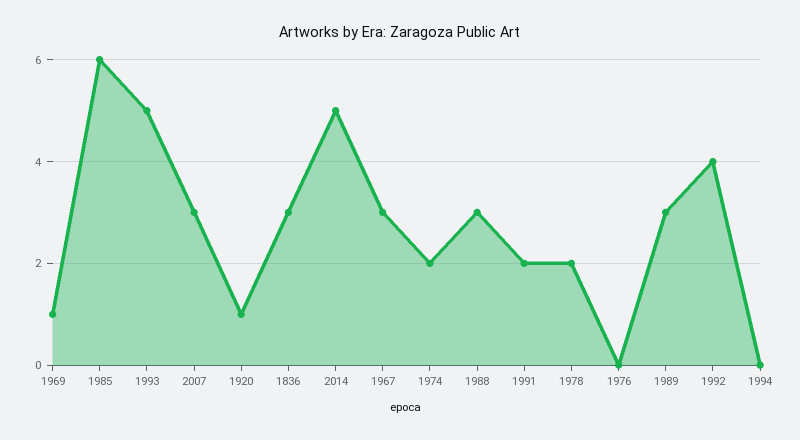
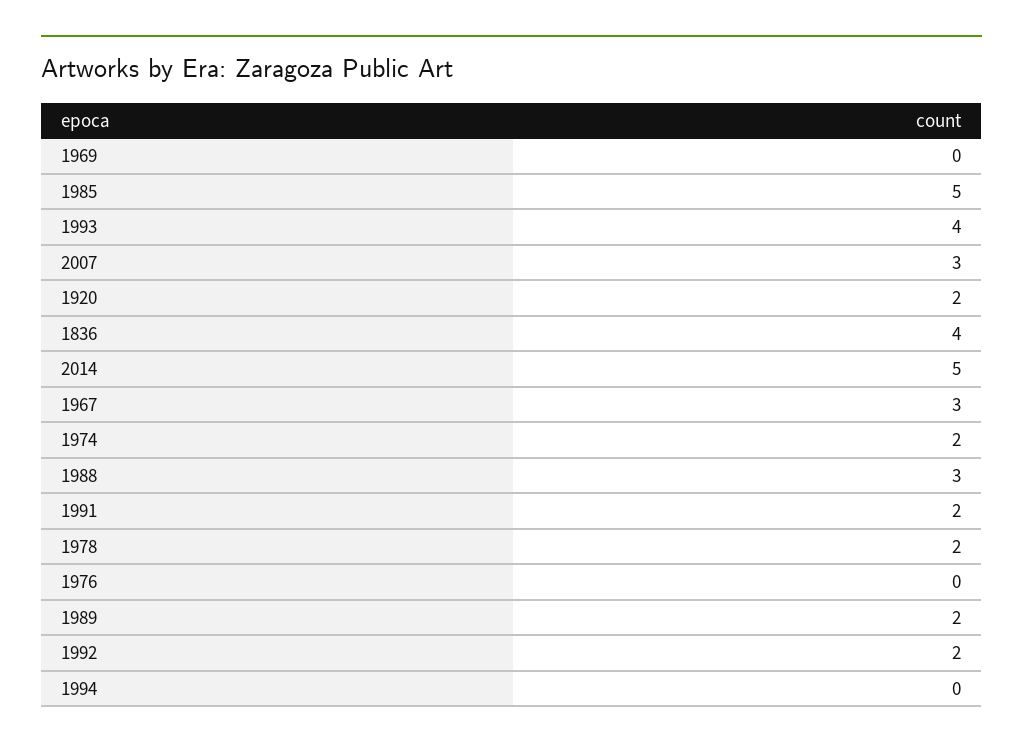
  {
-   "1969": 1,
+   "1969": 0,
-   "1985": 6,
+   "1985": 5,
-   "1993": 5,
+   "1993": 4,
    "2007": 3,
-   "1920": 1,
+   "1920": 2,
-   "1836": 3,
+   "1836": 4,
    "2014": 5,
    "1967": 3,
    "1974": 2,
    "1988": 3,
    "1991": 2,
    "1978": 2,
    "1976": 0,
-   "1989": 3,
+   "1989": 2,
-   "1992": 4,
+   "1992": 2,
    "1994": 0
  }

